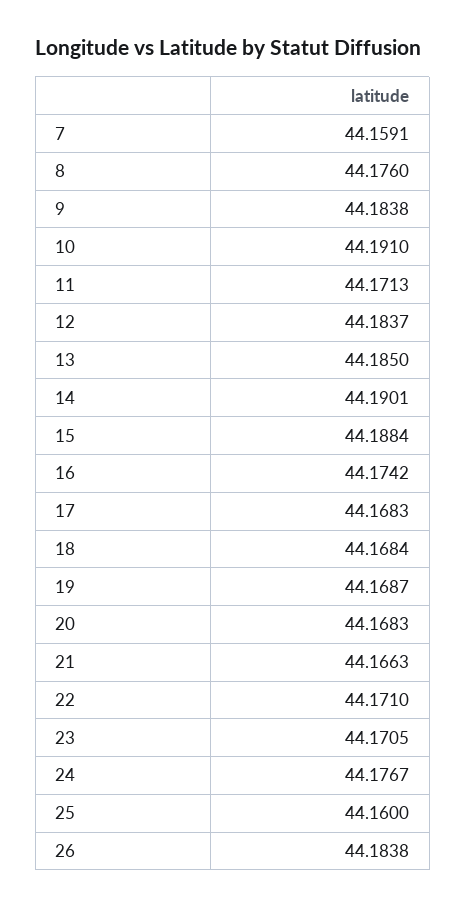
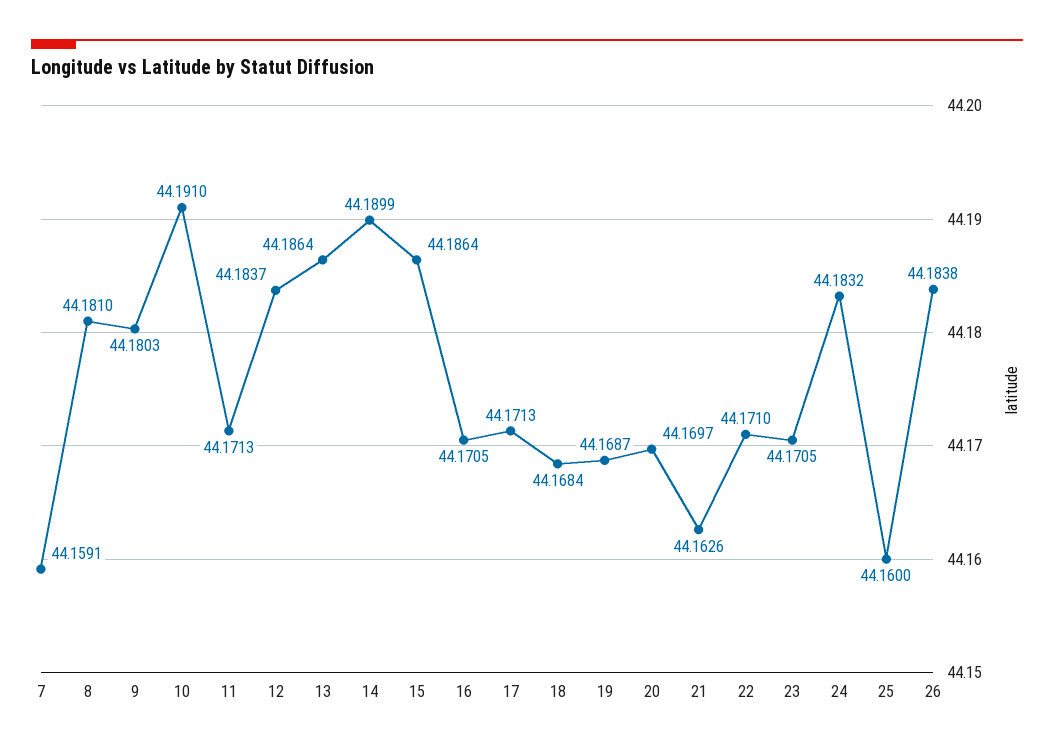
  {
    "7": 44.1591,
-   "8": 44.176,
+   "8": 44.181,
-   "9": 44.1838,
+   "9": 44.1803,
    "10": 44.191,
    "11": 44.1713,
    "12": 44.1837,
-   "13": 44.185,
+   "13": 44.1864,
-   "14": 44.1901,
+   "14": 44.1899,
-   "15": 44.1884,
+   "15": 44.1864,
-   "16": 44.1742,
+   "16": 44.1705,
-   "17": 44.1683,
+   "17": 44.1713,
    "18": 44.1684,
    "19": 44.1687,
-   "20": 44.1683,
+   "20": 44.1697,
-   "21": 44.1663,
+   "21": 44.1626,
    "22": 44.171,
    "23": 44.1705,
-   "24": 44.1767,
+   "24": 44.1832,
    "25": 44.16,
    "26": 44.1838
  }

